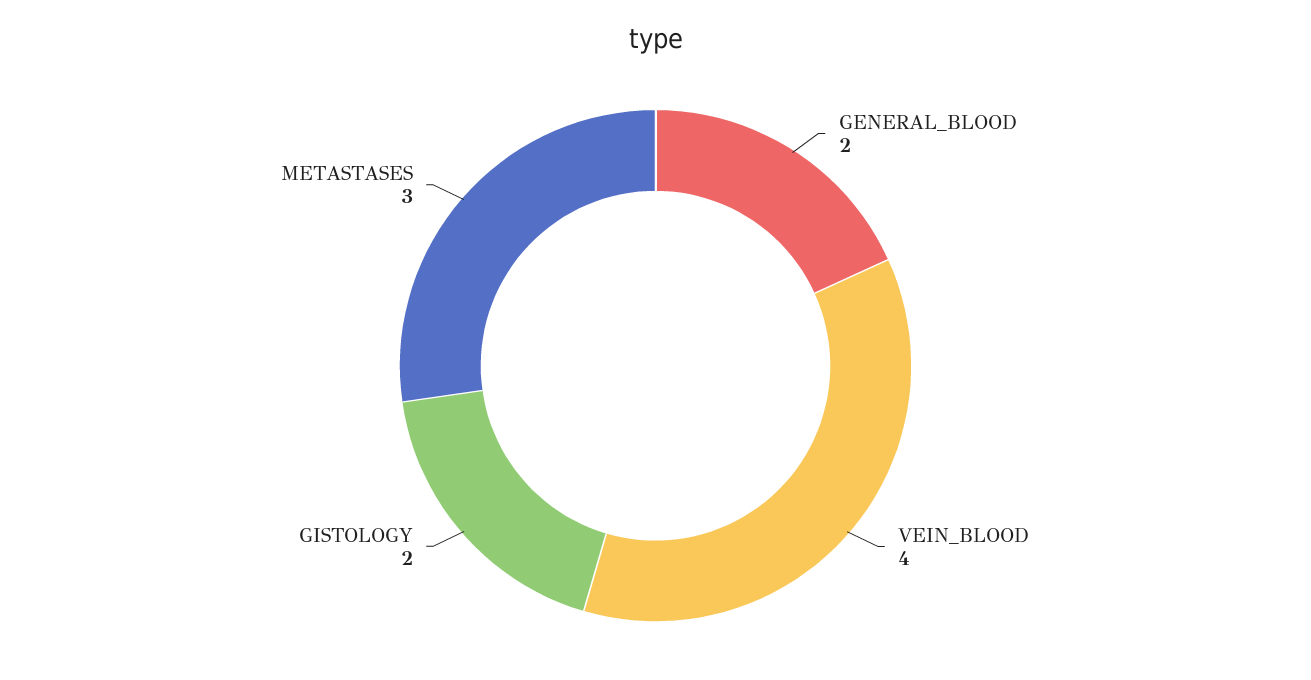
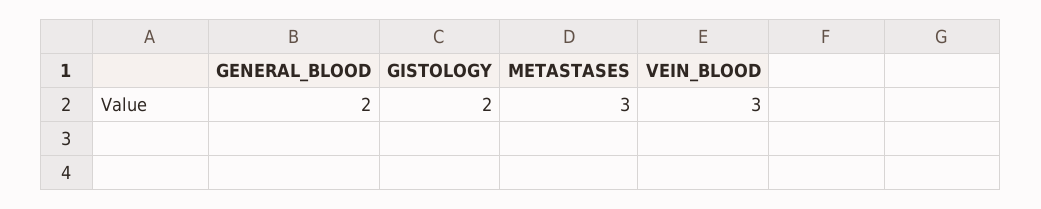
  {
    "GENERAL_BLOOD": 2,
-   "VEIN_BLOOD": 4,
+   "VEIN_BLOOD": 3,
    "GISTOLOGY": 2,
    "METASTASES": 3
  }

